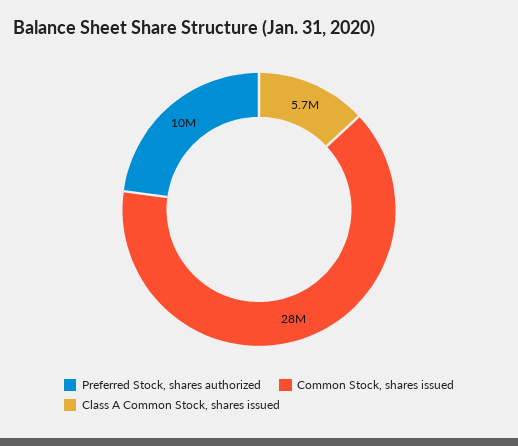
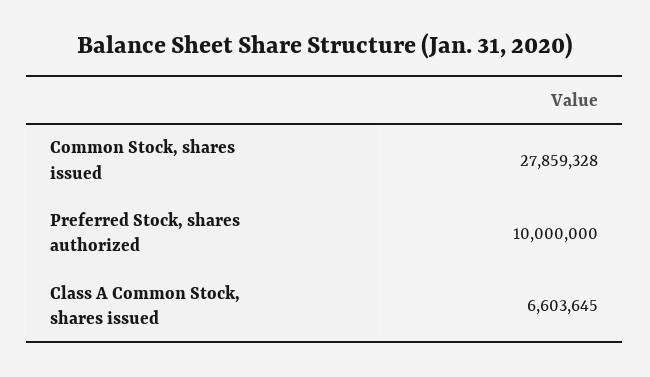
  {
    "Preferred Stock, shares authorized": 10000000,
    "Common Stock, shares issued": 27859328,
-   "Class A Common Stock, shares issued": 5700000
+   "Class A Common Stock, shares issued": 6603645
  }

